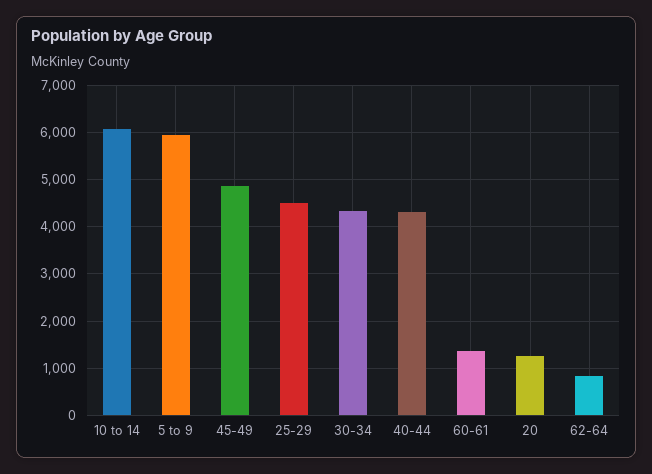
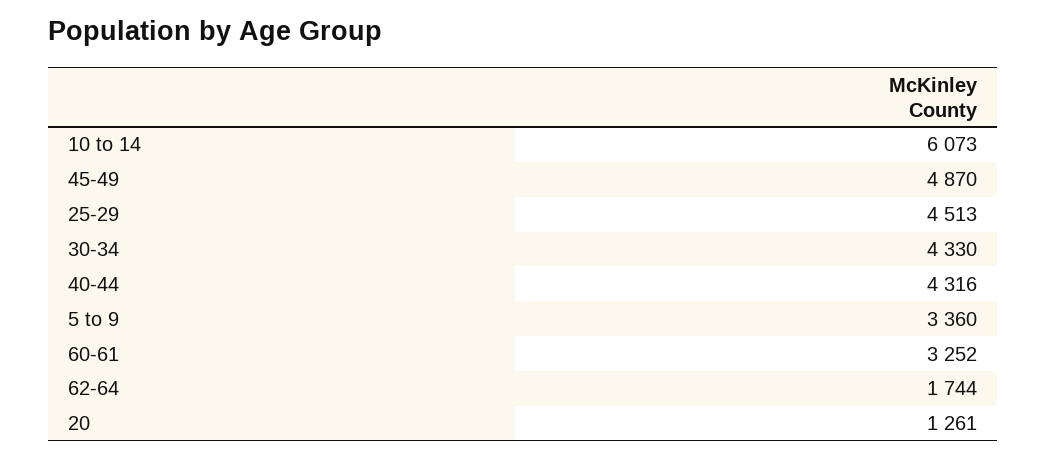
  {
    "10 to 14": 6073,
-   "5 to 9": 6000,
+   "5 to 9": 3360,
    "45-49": 4870,
    "25-29": 4513,
    "30-34": 4330,
    "40-44": 4316,
-   "60-61": 1400,
+   "60-61": 3252,
    "20": 1261,
-   "62-64": 800
+   "62-64": 1744
  }

